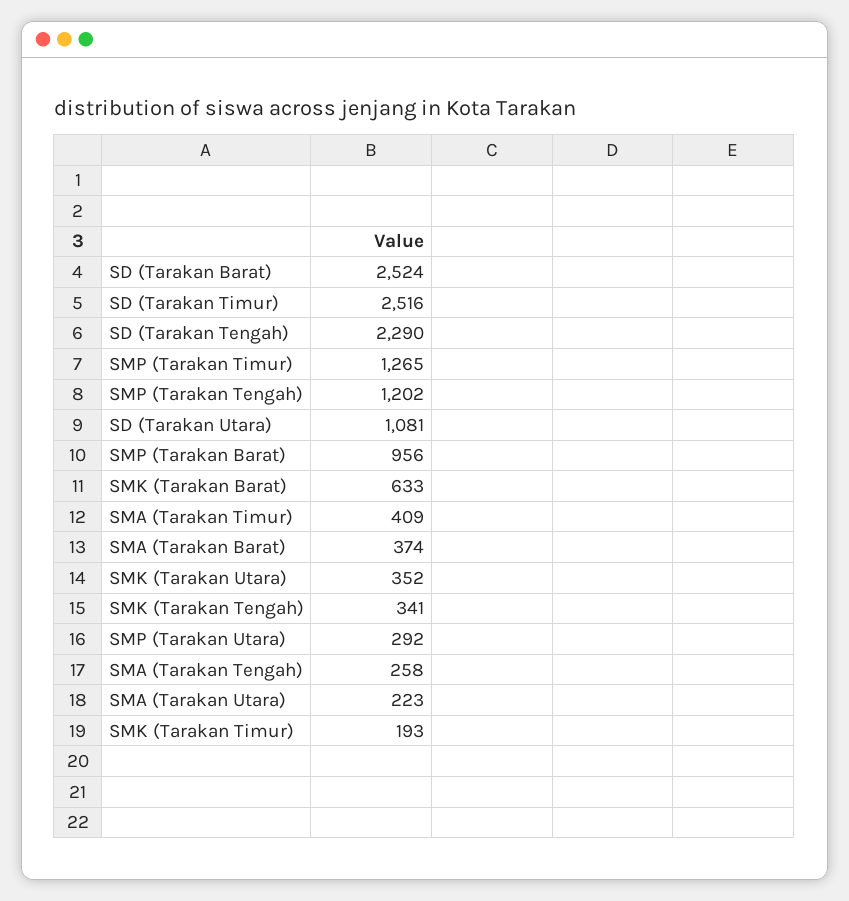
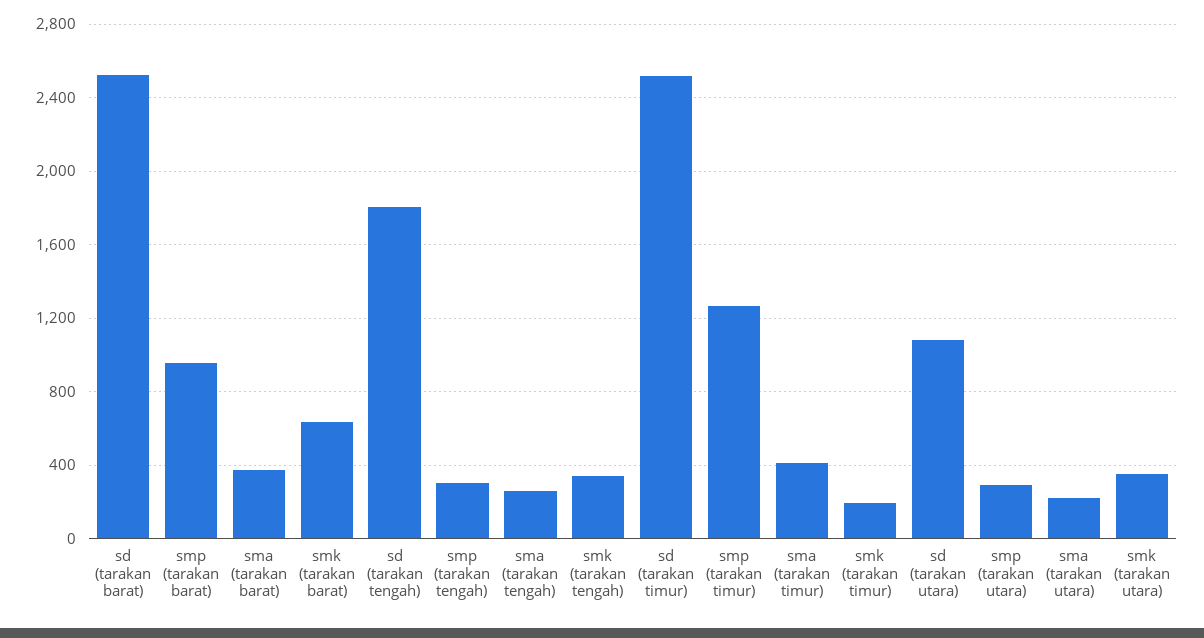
  {
    "SD (Tarakan Barat)": 2524,
    "SD (Tarakan Timur)": 2516,
-   "SD (Tarakan Tengah)": 2290,
+   "SD (Tarakan Tengah)": 1800,
    "SMP (Tarakan Timur)": 1265,
-   "SMP (Tarakan Tengah)": 1202,
+   "SMP (Tarakan Tengah)": 300,
    "SD (Tarakan Utara)": 1081,
    "SMP (Tarakan Barat)": 956,
    "SMK (Tarakan Barat)": 633,
    "SMA (Tarakan Timur)": 409,
    "SMA (Tarakan Barat)": 374,
    "SMK (Tarakan Utara)": 352,
    "SMK (Tarakan Tengah)": 341,
    "SMP (Tarakan Utara)": 292,
    "SMA (Tarakan Tengah)": 258,
    "SMA (Tarakan Utara)": 223,
    "SMK (Tarakan Timur)": 193
  }

